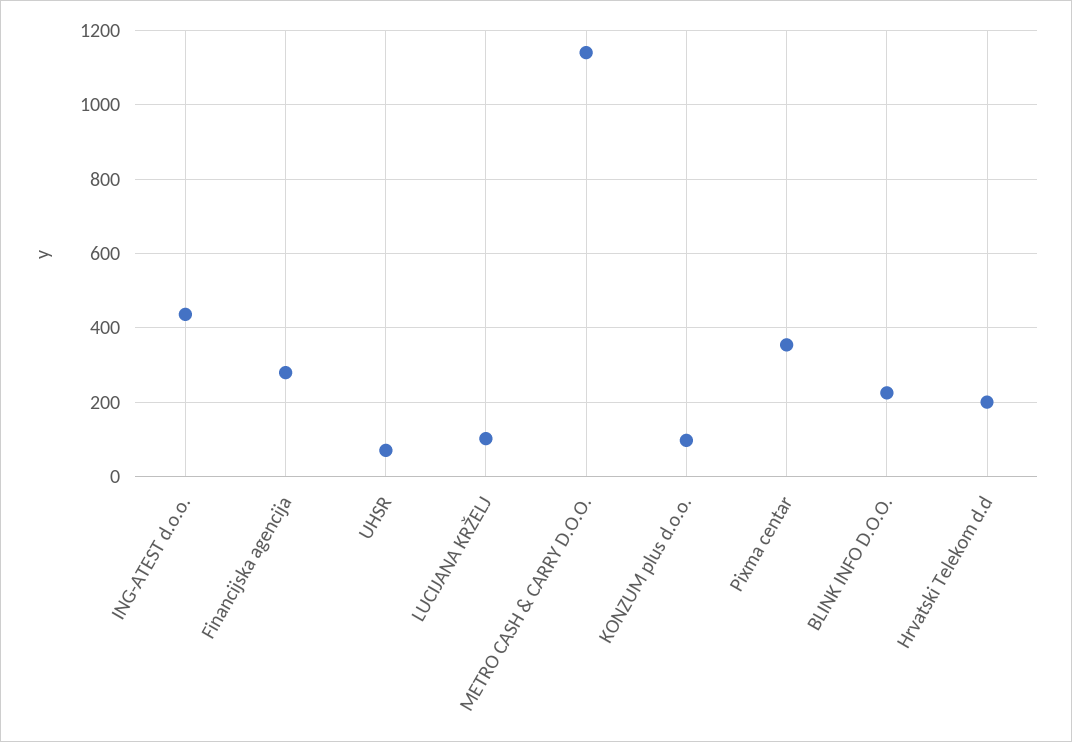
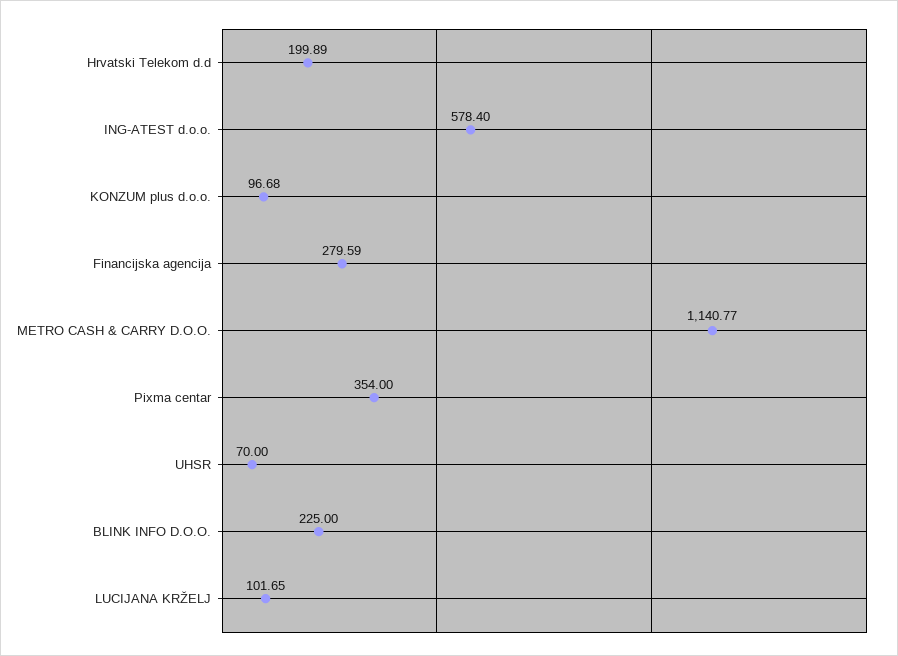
  {
-   "ING-ATEST d.o.o.": 440,
+   "ING-ATEST d.o.o.": 578.4,
    "Financijska agencija": 279.59,
    "UHSR": 70,
    "LUCIJANA KRŽELJ": 101.65,
    "METRO CASH & CARRY D.O.O.": 1140.77,
    "KONZUM plus d.o.o.": 96.68,
    "Pixma centar": 354,
    "BLINK INFO D.O.O.": 225,
    "Hrvatski Telekom d.d": 199.89
  }

